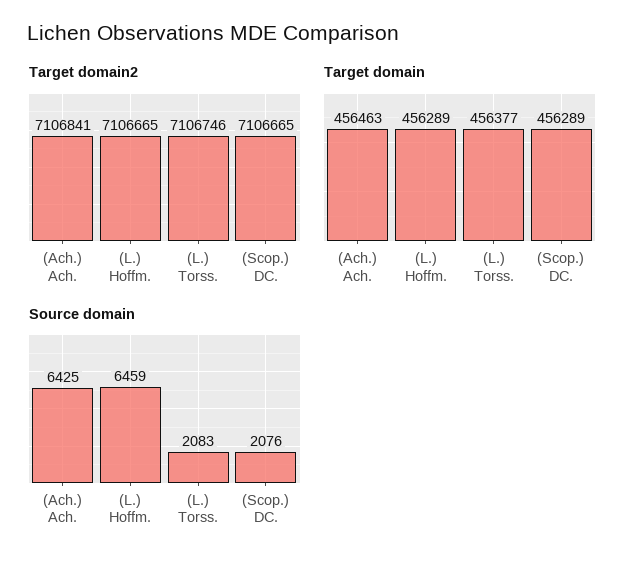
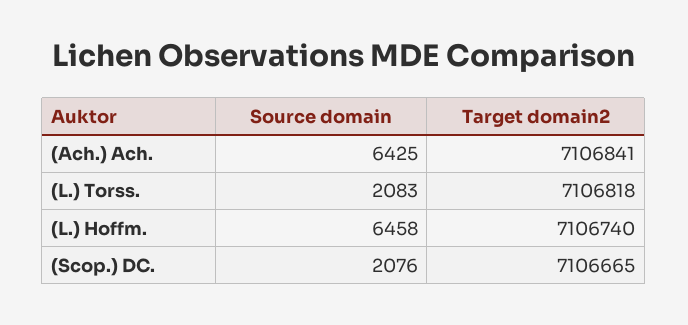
  {
    "Target domain2": {
      "(Ach.) Ach.": 7106841,
-     "(L.) Hoffm.": 7106665,
+     "(L.) Hoffm.": 7106740,
-     "(L.) Torss.": 7106746,
+     "(L.) Torss.": 7106818,
      "(Scop.) DC.": 7106665
    },
-   "Target domain": {
-     "(Ach.) Ach.": 456463,
-     "(L.) Hoffm.": 456289,
-     "(L.) Torss.": 456377,
-     "(Scop.) DC.": 456289
-   },
    "Source domain": {
      "(Ach.) Ach.": 6425,
-     "(L.) Hoffm.": 6459,
+     "(L.) Hoffm.": 6458,
      "(L.) Torss.": 2083,
      "(Scop.) DC.": 2076
    }
  }

